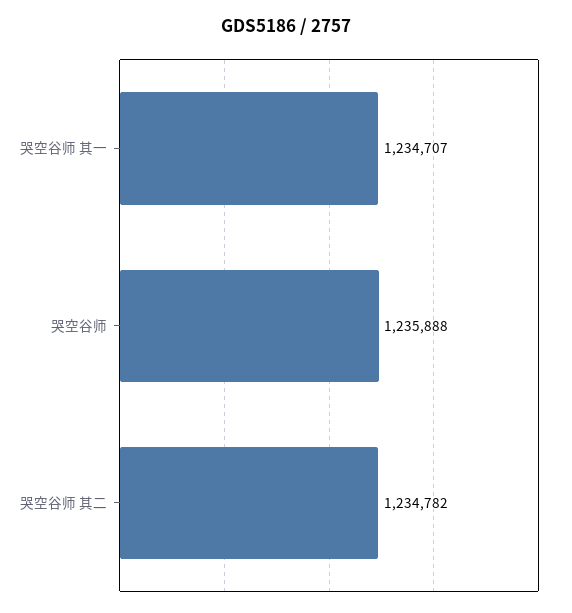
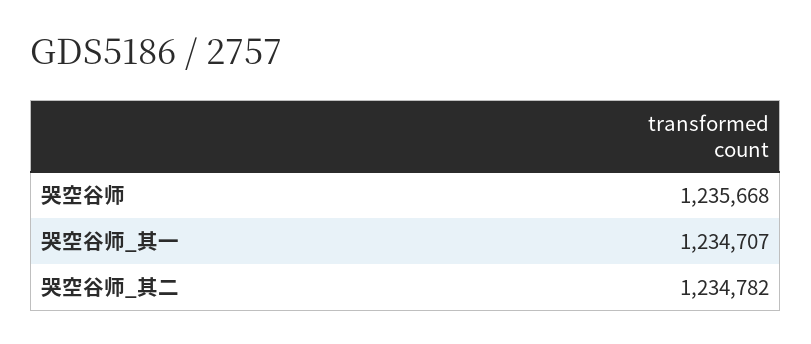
  {
    "哭空谷师 其一": 1234707,
-   "哭空谷师": 1235888,
+   "哭空谷师": 1235668,
    "哭空谷师 其二": 1234782
  }

